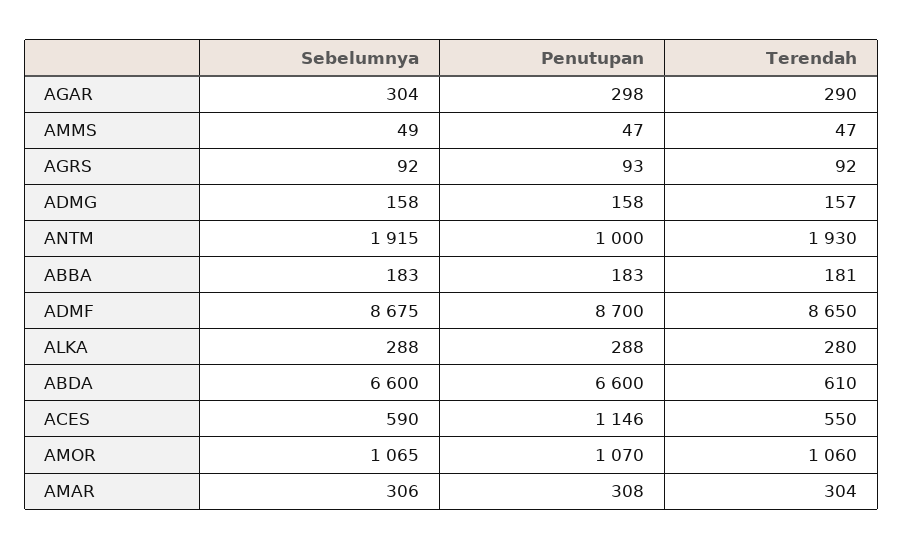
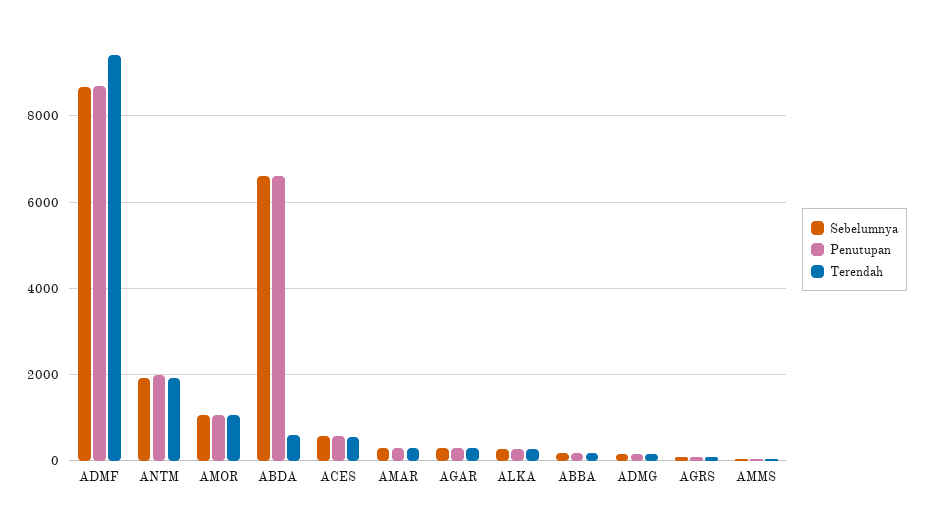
  {
    "Sebelumnya": {
      "AGAR": 304,
      "AMMS": 49,
      "AGRS": 92,
      "ADMG": 158,
      "ANTM": 1915,
      "ABBA": 183,
      "ADMF": 8675,
      "ALKA": 288,
      "ABDA": 6600,
      "ACES": 590,
      "AMOR": 1065,
      "AMAR": 306
    },
    "Penutupan": {
      "AGAR": 298,
      "AMMS": 47,
      "AGRS": 93,
      "ADMG": 158,
-     "ANTM": 1000,
+     "ANTM": 2000,
      "ABBA": 183,
      "ADMF": 8700,
      "ALKA": 288,
      "ABDA": 6600,
-     "ACES": 1146,
+     "ACES": 600,
      "AMOR": 1070,
      "AMAR": 308
    },
    "Terendah": {
      "AGAR": 290,
      "AMMS": 47,
      "AGRS": 92,
      "ADMG": 157,
      "ANTM": 1930,
      "ABBA": 181,
-     "ADMF": 8650,
+     "ADMF": 9400,
      "ALKA": 280,
      "ABDA": 610,
      "ACES": 550,
      "AMOR": 1060,
      "AMAR": 304
    }
  }

